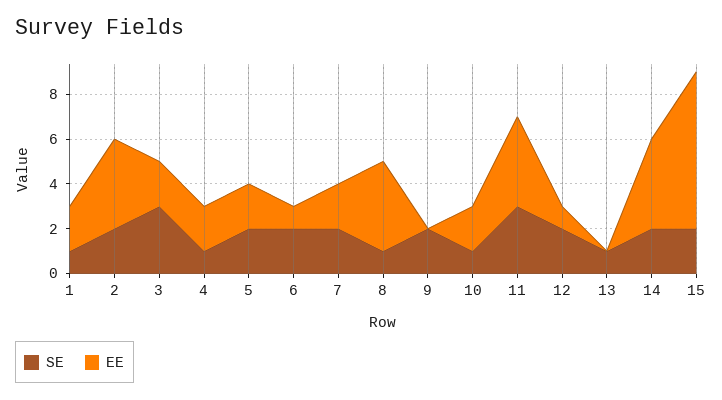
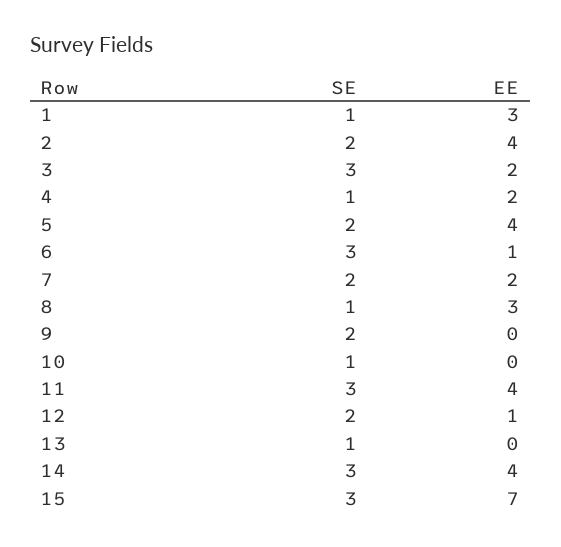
  {
    "SE": {
      "1": 1,
      "2": 2,
      "3": 3,
      "4": 1,
      "5": 2,
-     "6": 2,
+     "6": 3,
      "7": 2,
      "8": 1,
      "9": 2,
      "10": 1,
      "11": 3,
      "12": 2,
      "13": 1,
-     "14": 2,
+     "14": 3,
-     "15": 2
+     "15": 3
    },
    "EE": {
-     "1": 2,
+     "1": 3,
      "2": 4,
      "3": 2,
      "4": 2,
-     "5": 2,
+     "5": 4,
      "6": 1,
      "7": 2,
-     "8": 4,
+     "8": 3,
      "9": 0,
-     "10": 2,
+     "10": 0,
      "11": 4,
      "12": 1,
      "13": 0,
      "14": 4,
      "15": 7
    }
  }

